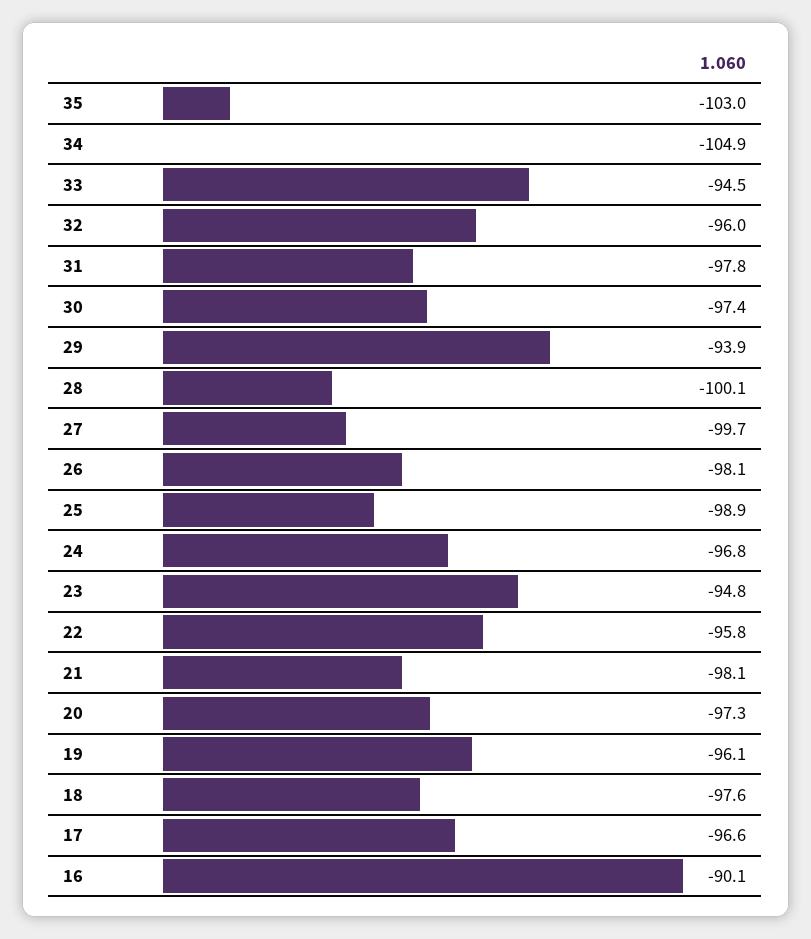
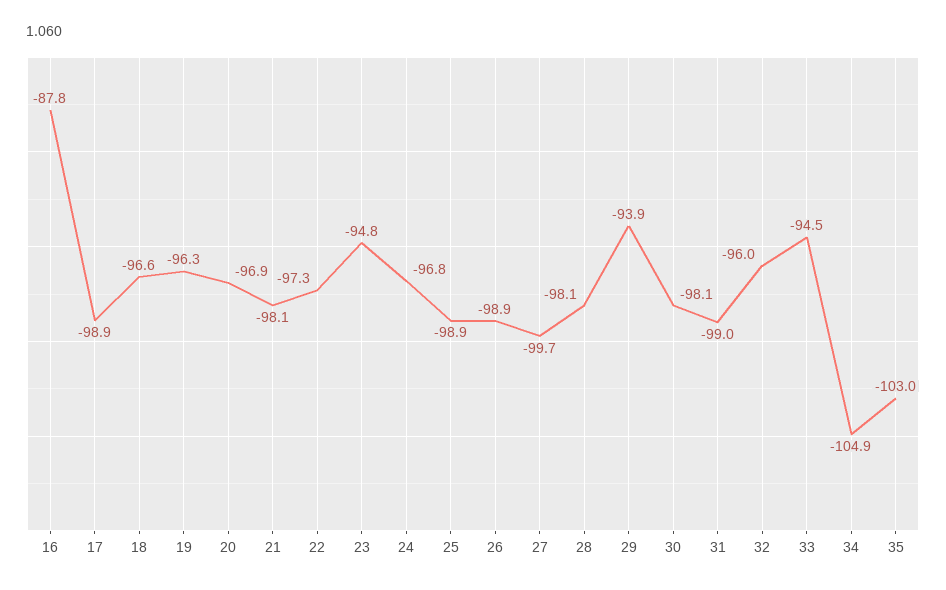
  {
    "35": -103,
    "34": -104.9,
    "33": -94.5,
    "32": -96,
-   "31": -97.8,
+   "31": -99,
-   "30": -97.4,
+   "30": -98.1,
    "29": -93.9,
-   "28": -100.1,
+   "28": -98.1,
    "27": -99.7,
-   "26": -98.1,
+   "26": -98.9,
    "25": -98.9,
    "24": -96.8,
    "23": -94.8,
-   "22": -95.8,
+   "22": -97.3,
    "21": -98.1,
-   "20": -97.3,
+   "20": -96.9,
-   "19": -96.1,
+   "19": -96.3,
-   "18": -97.6,
+   "18": -96.6,
-   "17": -96.6,
+   "17": -98.9,
-   "16": -90.1
+   "16": -87.8
  }

